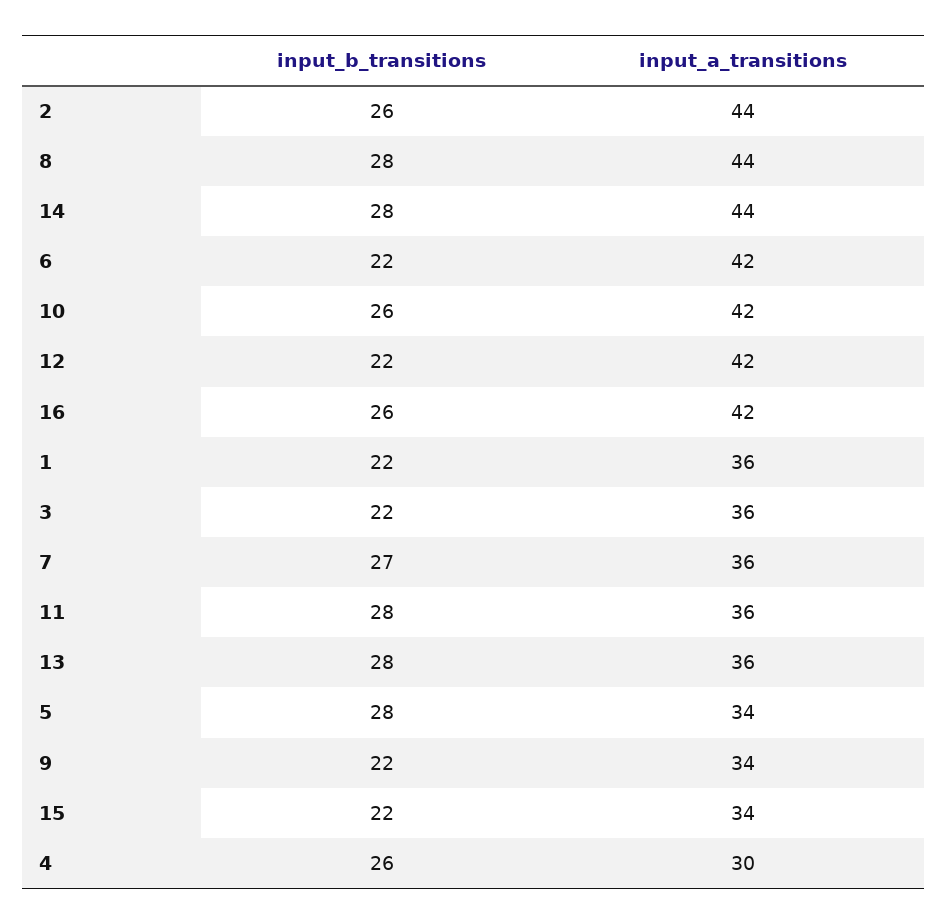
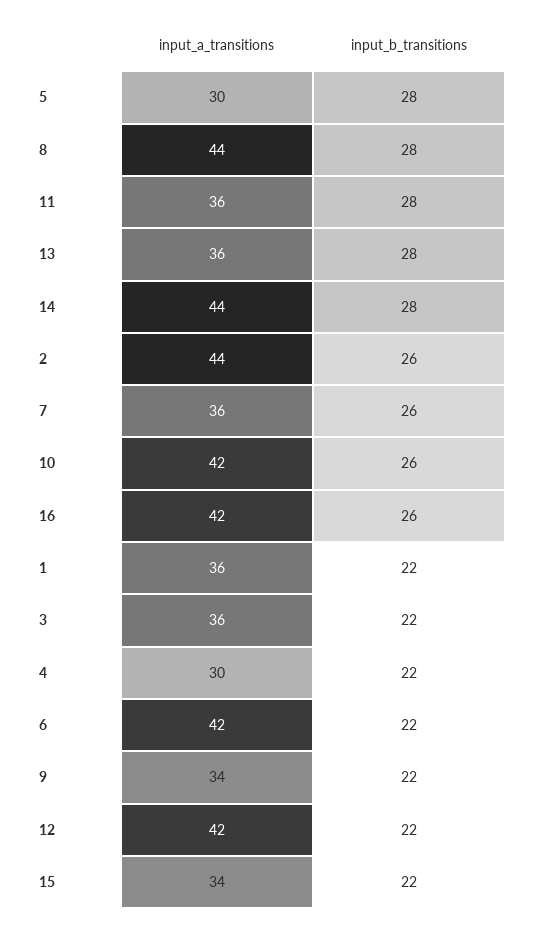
  {
    "input_b_transitions": {
      "2": 26,
      "8": 28,
      "14": 28,
      "6": 22,
      "10": 26,
      "12": 22,
      "16": 26,
      "1": 22,
      "3": 22,
-     "7": 27,
+     "7": 26,
      "11": 28,
      "13": 28,
      "5": 28,
      "9": 22,
      "15": 22,
-     "4": 26
+     "4": 22
    },
    "input_a_transitions": {
      "2": 44,
      "8": 44,
      "14": 44,
      "6": 42,
      "10": 42,
      "12": 42,
      "16": 42,
      "1": 36,
      "3": 36,
      "7": 36,
      "11": 36,
      "13": 36,
-     "5": 34,
+     "5": 30,
      "9": 34,
      "15": 34,
      "4": 30
    }
  }

